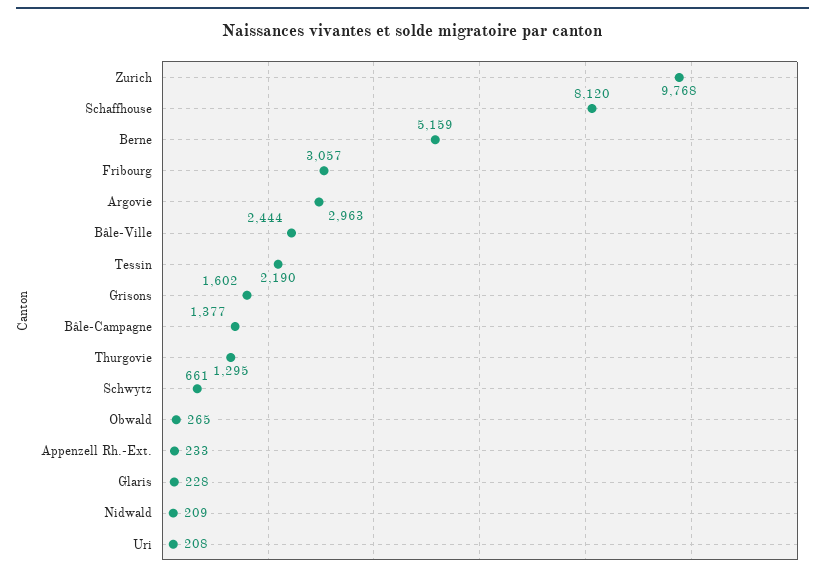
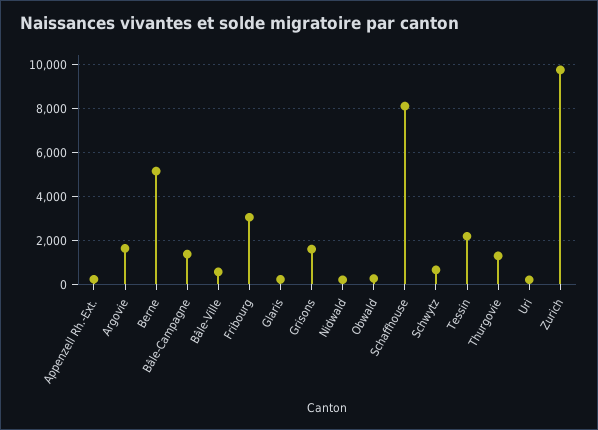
  {
    "Zurich": 9768,
    "Schaffhouse": 8120,
    "Berne": 5159,
    "Fribourg": 3057,
-   "Argovie": 2963,
+   "Argovie": 1500,
-   "Bâle-Ville": 2444,
+   "Bâle-Ville": 500,
    "Tessin": 2190,
    "Grisons": 1602,
    "Bâle-Campagne": 1377,
    "Thurgovie": 1295,
    "Schwytz": 661,
    "Obwald": 265,
    "Appenzell Rh.-Ext.": 233,
    "Glaris": 228,
    "Nidwald": 209,
    "Uri": 208
  }

